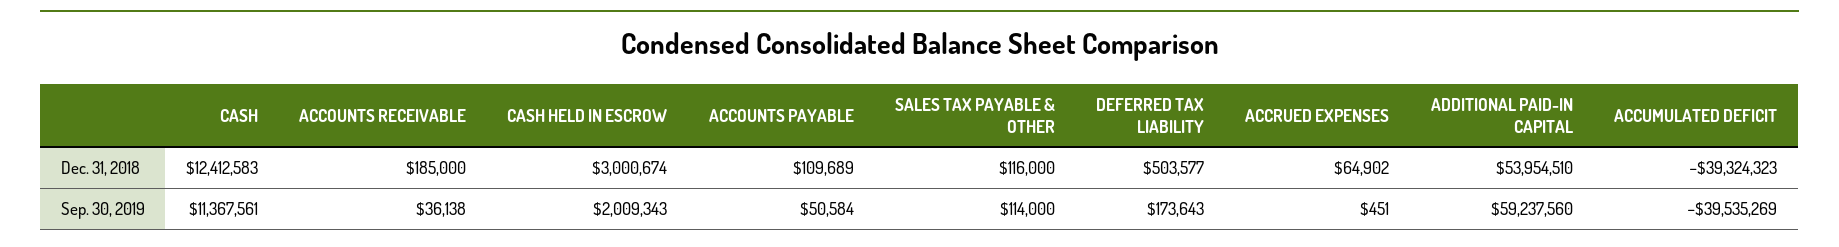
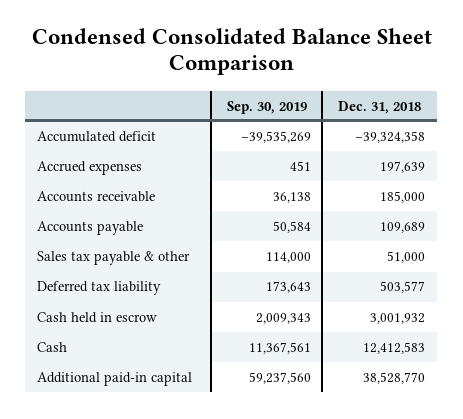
  {
    "CASH": {
      "Dec. 31, 2018": 12412583,
      "Sep. 30, 2019": 11367561
    },
    "ACCOUNTS RECEIVABLE": {
      "Dec. 31, 2018": 185000,
      "Sep. 30, 2019": 36138
    },
    "CASH HELD IN ESCROW": {
-     "Dec. 31, 2018": 3000674,
+     "Dec. 31, 2018": 3001932,
      "Sep. 30, 2019": 2009343
    },
    "ACCOUNTS PAYABLE": {
      "Dec. 31, 2018": 109689,
      "Sep. 30, 2019": 50584
    },
    "SALES TAX PAYABLE & OTHER": {
-     "Dec. 31, 2018": 116000,
+     "Dec. 31, 2018": 51000,
      "Sep. 30, 2019": 114000
    },
    "DEFERRED TAX LIABILITY": {
      "Dec. 31, 2018": 503577,
      "Sep. 30, 2019": 173643
    },
    "ACCRUED EXPENSES": {
-     "Dec. 31, 2018": 64902,
+     "Dec. 31, 2018": 197639,
      "Sep. 30, 2019": 451
    },
    "ADDITIONAL PAID-IN CAPITAL": {
-     "Dec. 31, 2018": 53954510,
+     "Dec. 31, 2018": 38528770,
      "Sep. 30, 2019": 59237560
    },
    "ACCUMULATED DEFICIT": {
-     "Dec. 31, 2018": -39324323,
+     "Dec. 31, 2018": -39324358,
      "Sep. 30, 2019": -39535269
    }
  }

